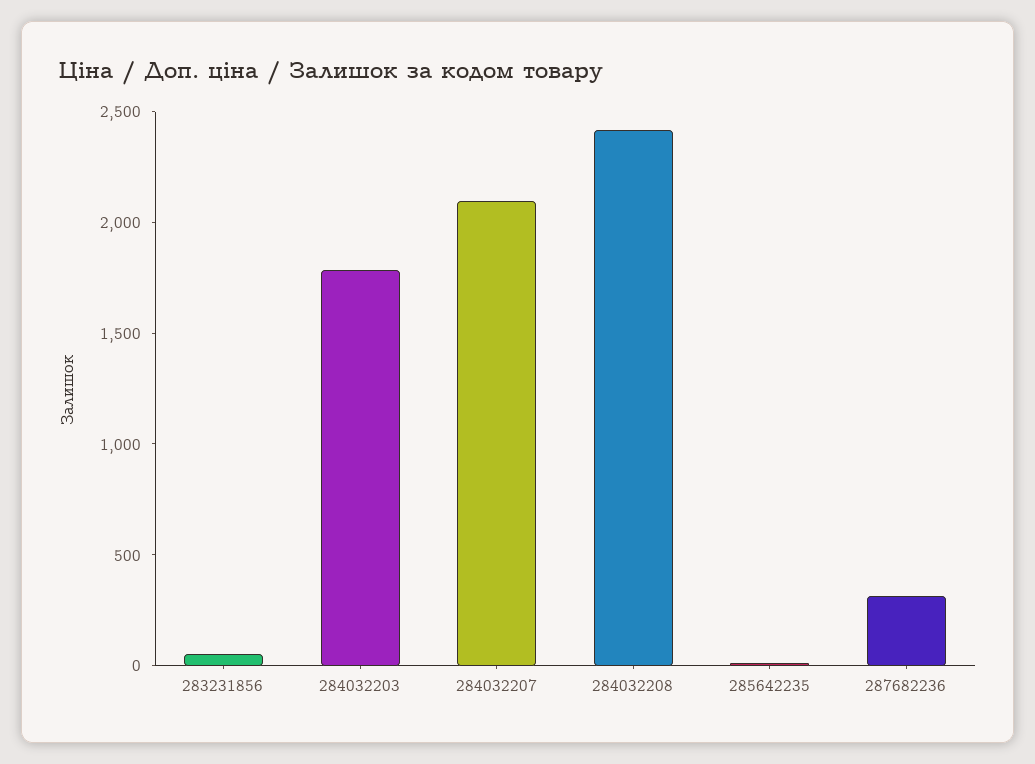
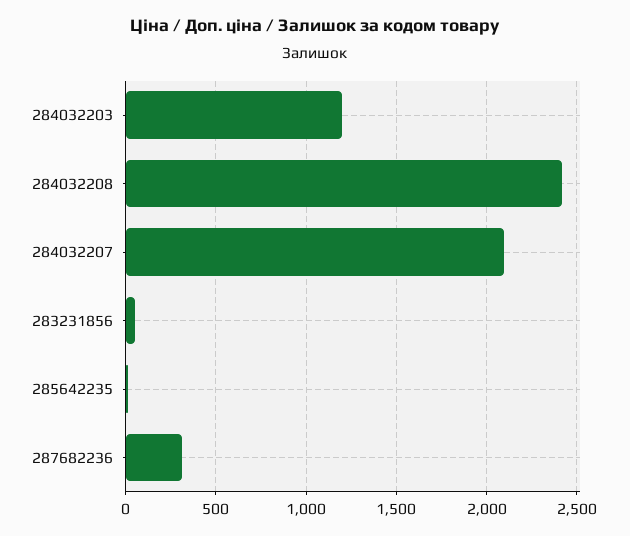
  {
    "283231856": 50,
-   "284032203": 1800,
+   "284032203": 1200,
    "284032207": 2100,
    "284032208": 2400,
    "285642235": 0,
    "287682236": 300
  }

